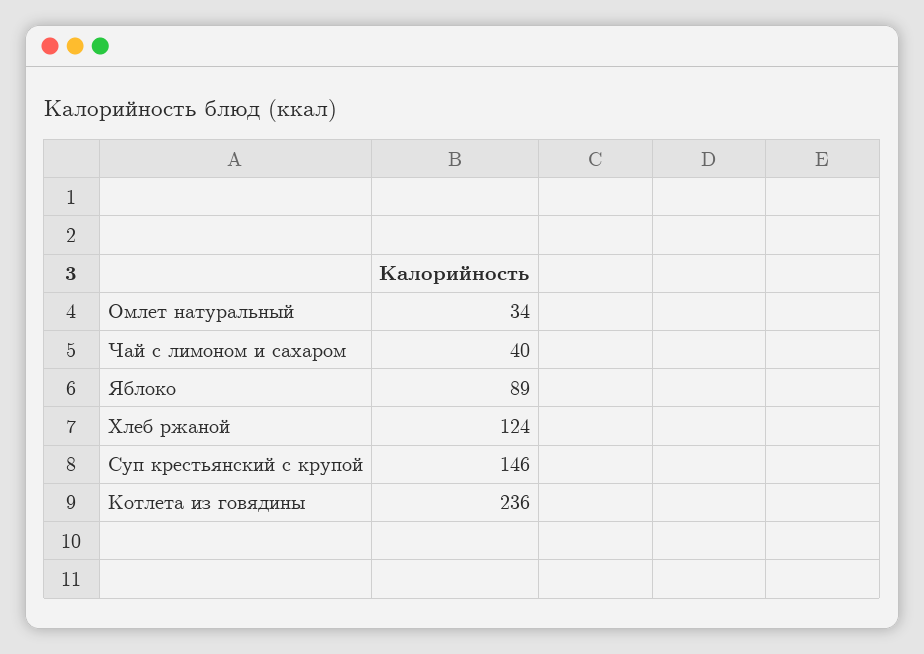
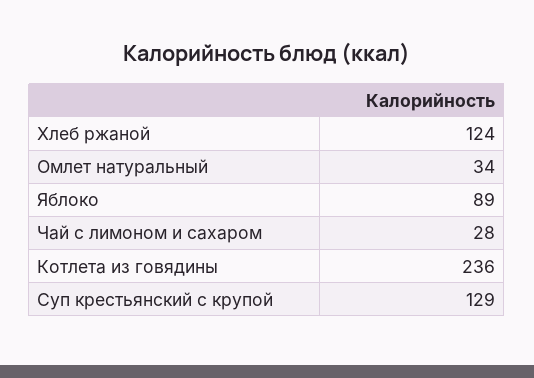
  {
    "Омлет натуральный": 34,
-   "Чай с лимоном и сахаром": 40,
+   "Чай с лимоном и сахаром": 28,
    "Яблоко": 89,
    "Хлеб ржаной": 124,
-   "Суп крестьянский с крупой": 146,
+   "Суп крестьянский с крупой": 129,
    "Котлета из говядины": 236
  }

